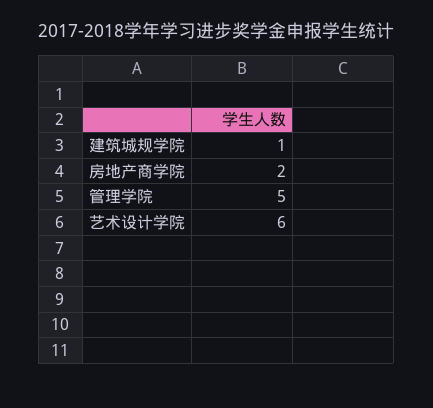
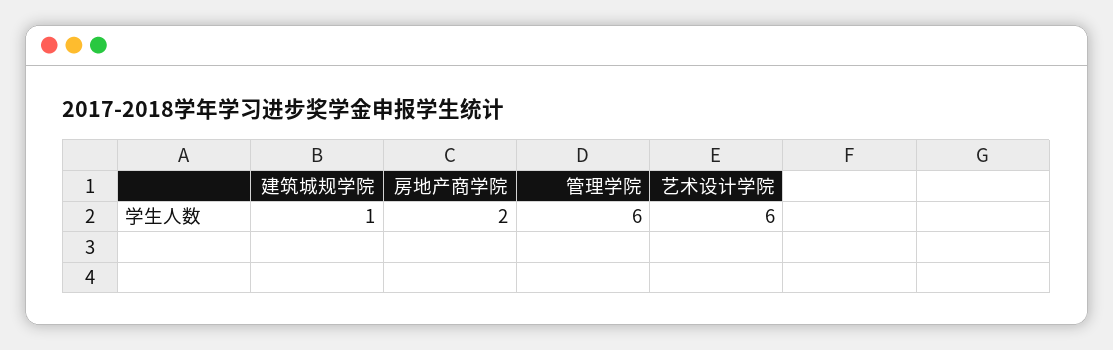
  {
    "建筑城规学院": 1,
    "房地产商学院": 2,
-   "管理学院": 5,
+   "管理学院": 6,
    "艺术设计学院": 6
  }

